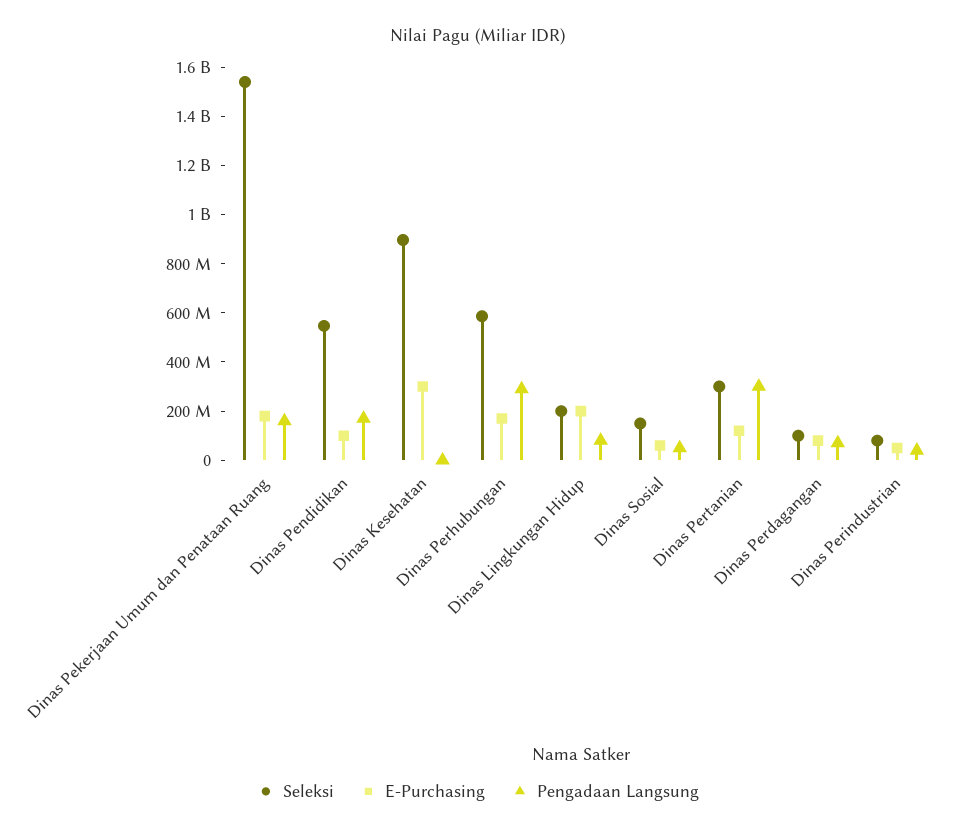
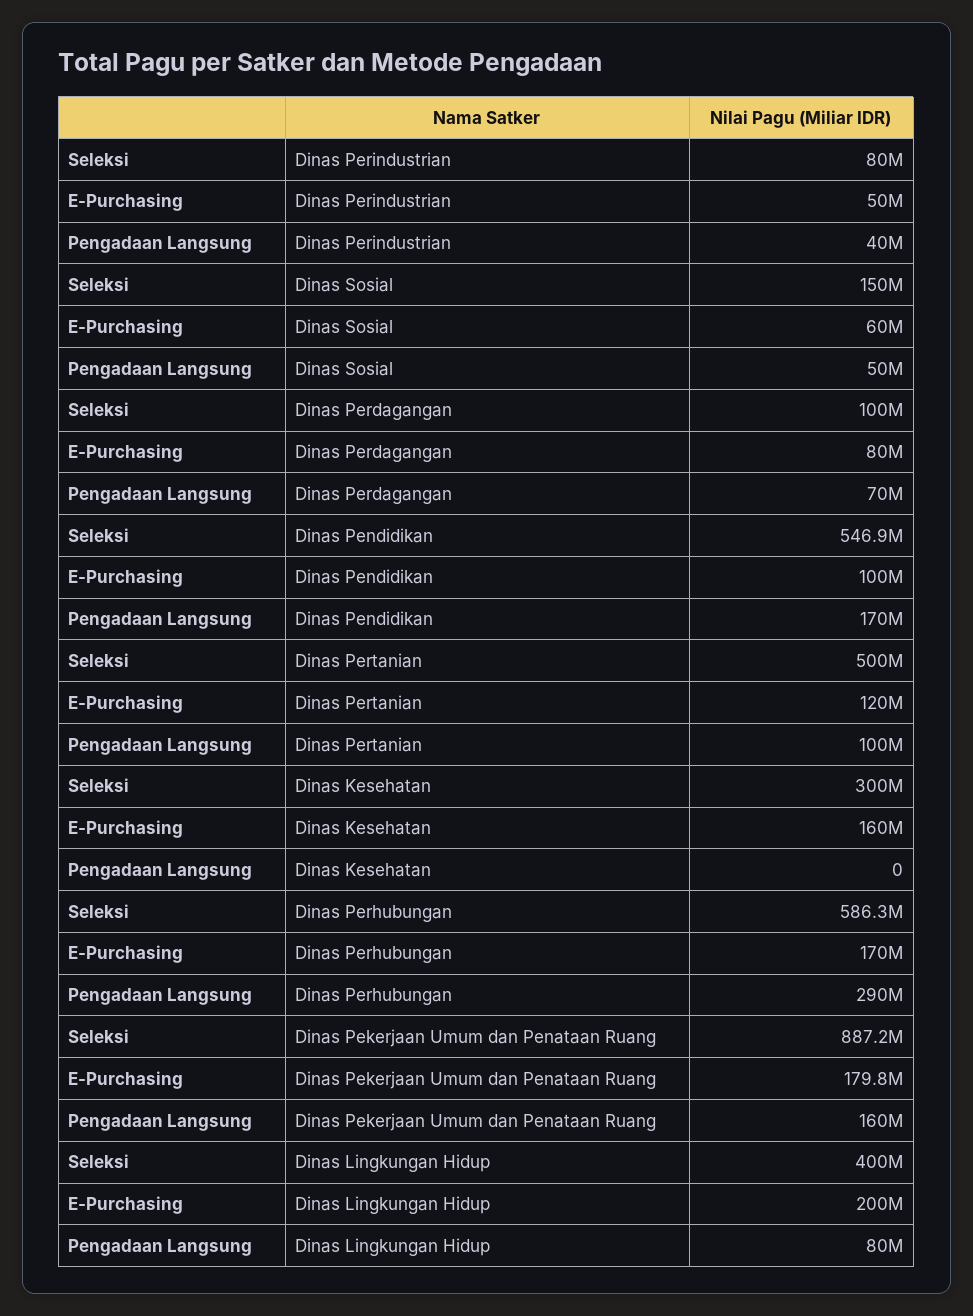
  {
    "Seleksi": {
-     "Dinas Pekerjaan Umum dan Penataan Ruang": 1550000000,
+     "Dinas Pekerjaan Umum dan Penataan Ruang": 887200000,
      "Dinas Pendidikan": 546900000,
-     "Dinas Kesehatan": 900000000,
+     "Dinas Kesehatan": 300000000,
      "Dinas Perhubungan": 586300000,
-     "Dinas Lingkungan Hidup": 200000000,
+     "Dinas Lingkungan Hidup": 400000000,
      "Dinas Sosial": 150000000,
-     "Dinas Pertanian": 300000000,
+     "Dinas Pertanian": 500000000,
      "Dinas Perdagangan": 100000000,
      "Dinas Perindustrian": 80000000
    },
    "E-Purchasing": {
      "Dinas Pekerjaan Umum dan Penataan Ruang": 179800000,
      "Dinas Pendidikan": 100000000,
-     "Dinas Kesehatan": 300000000,
+     "Dinas Kesehatan": 160000000,
      "Dinas Perhubungan": 170000000,
      "Dinas Lingkungan Hidup": 200000000,
      "Dinas Sosial": 60000000,
      "Dinas Pertanian": 120000000,
      "Dinas Perdagangan": 80000000,
      "Dinas Perindustrian": 50000000
    },
    "Pengadaan Langsung": {
      "Dinas Pekerjaan Umum dan Penataan Ruang": 160000000,
      "Dinas Pendidikan": 170000000,
      "Dinas Kesehatan": 0,
      "Dinas Perhubungan": 290000000,
      "Dinas Lingkungan Hidup": 80000000,
      "Dinas Sosial": 50000000,
-     "Dinas Pertanian": 300000000,
+     "Dinas Pertanian": 100000000,
      "Dinas Perdagangan": 70000000,
      "Dinas Perindustrian": 40000000
    }
  }

